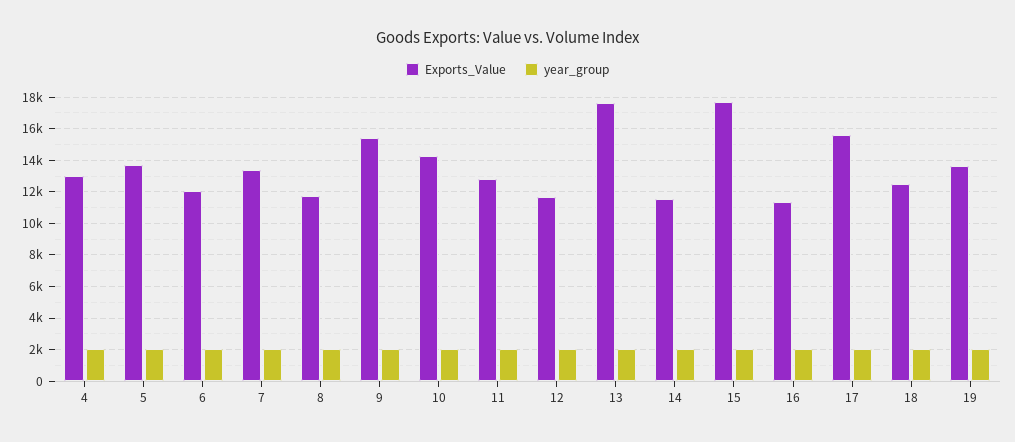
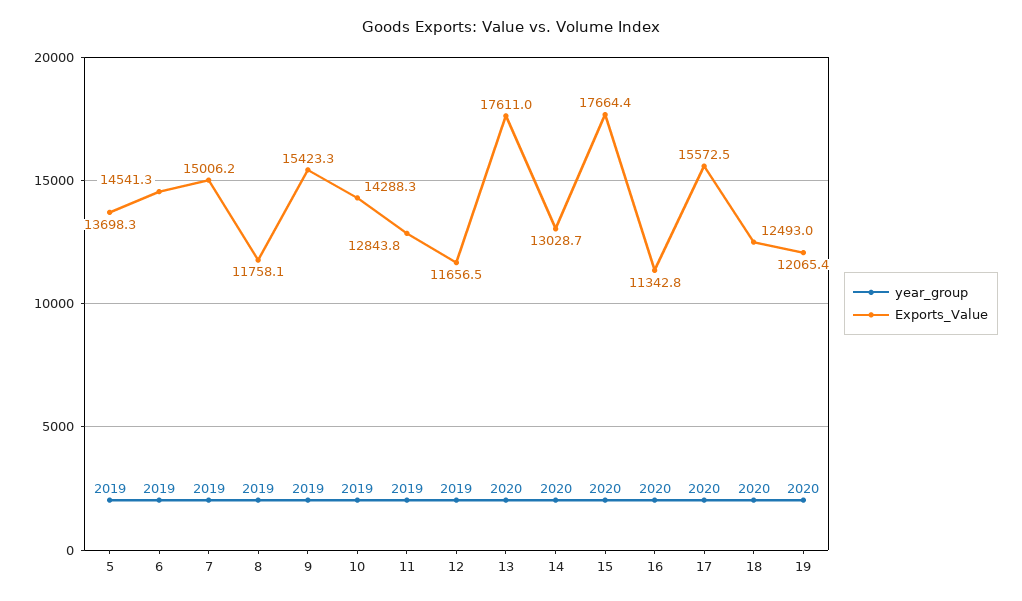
  {
    "Exports_Value": {
-     "4": 13000,
      "5": 13698.3,
-     "6": 12000,
+     "6": 14541.3,
-     "7": 13500,
+     "7": 15006.2,
      "8": 11758.1,
      "9": 15423.3,
      "10": 14288.3,
      "11": 12843.8,
      "12": 11656.5,
      "13": 17611,
-     "14": 11500,
+     "14": 13028.7,
      "15": 17664.4,
      "16": 11342.8,
      "17": 15572.5,
      "18": 12493,
-     "19": 13500
+     "19": 12065.4
    },
    "year_group": {
-     "4": 2000,
      "5": 2019,
      "6": 2019,
      "7": 2019,
      "8": 2019,
      "9": 2019,
      "10": 2019,
      "11": 2019,
      "12": 2019,
      "13": 2020,
      "14": 2020,
      "15": 2020,
      "16": 2020,
      "17": 2020,
      "18": 2020,
      "19": 2020
    }
  }

